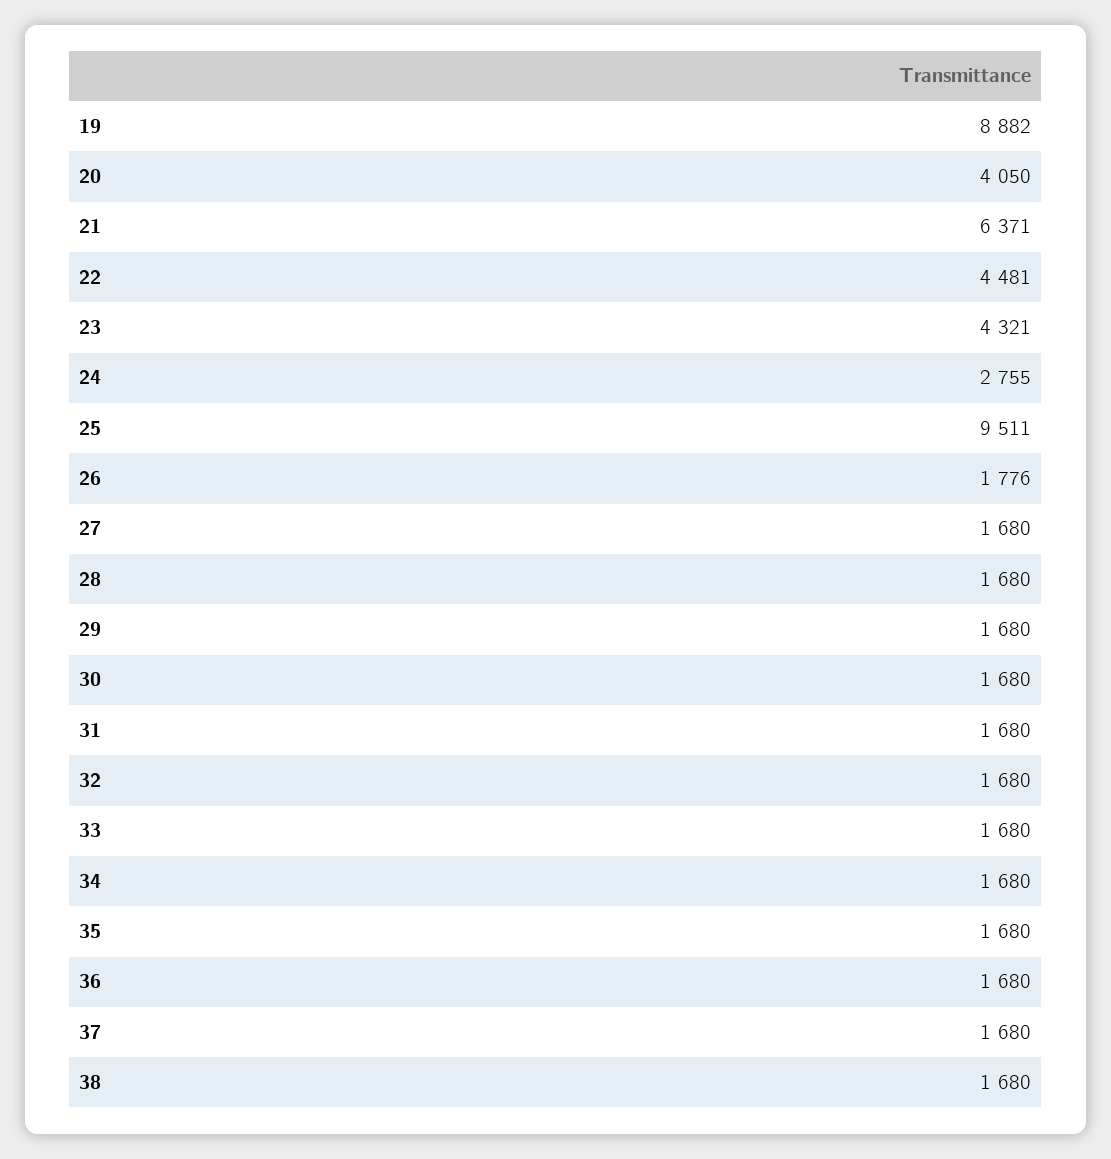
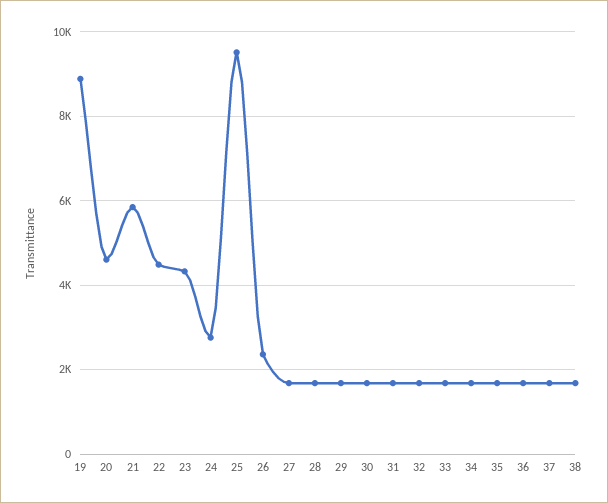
  {
    "19": 8882,
-   "20": 4050,
+   "20": 4600,
-   "21": 6371,
+   "21": 5800,
    "22": 4481,
    "23": 4321,
    "24": 2755,
    "25": 9511,
-   "26": 1776,
+   "26": 2400,
    "27": 1680,
    "28": 1680,
    "29": 1680,
    "30": 1680,
    "31": 1680,
    "32": 1680,
    "33": 1680,
    "34": 1680,
    "35": 1680,
    "36": 1680,
    "37": 1680,
    "38": 1680
  }

